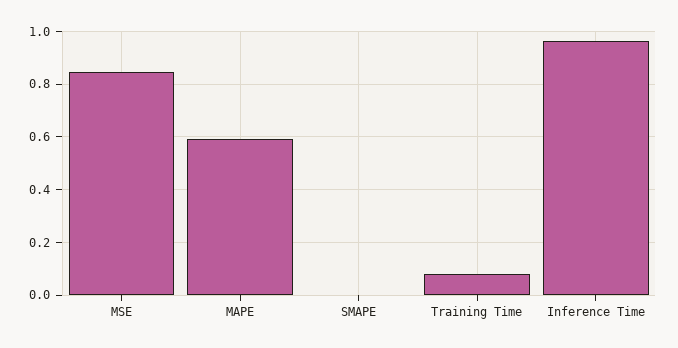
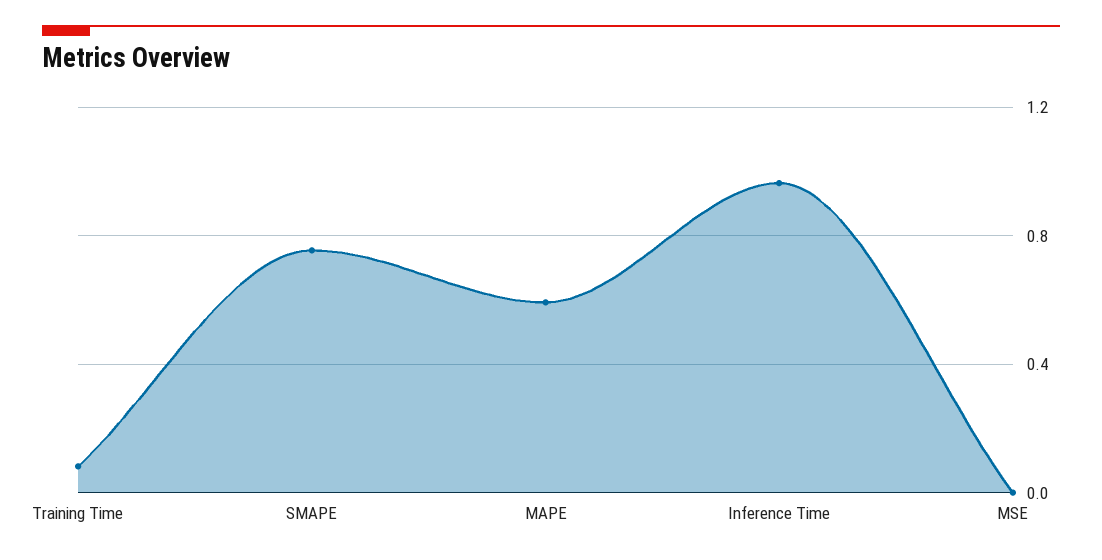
  {
-   "MSE": 0.85,
+   "MSE": 0,
    "MAPE": 0.6,
-   "SMAPE": 0,
+   "SMAPE": 0.75,
    "Training Time": 0.075,
    "Inference Time": 0.975
  }

